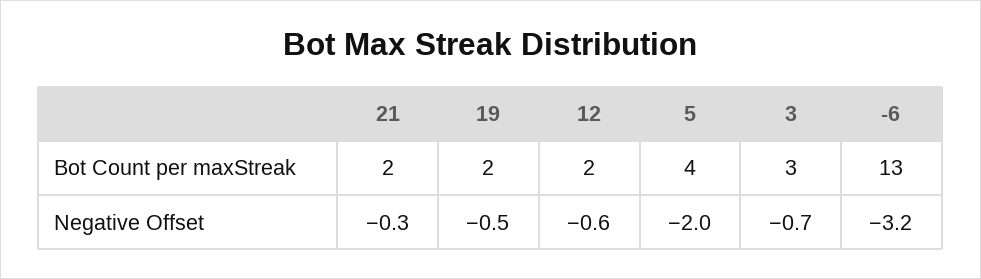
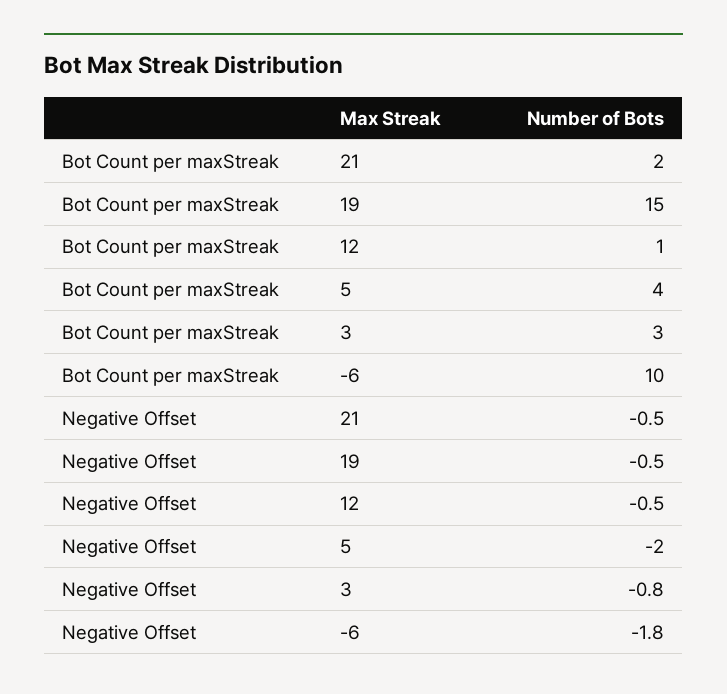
  {
    "21": {
      "Bot Count per maxStreak": 2,
-     "Negative Offset": -0.3
+     "Negative Offset": -0.5
    },
    "19": {
-     "Bot Count per maxStreak": 2,
+     "Bot Count per maxStreak": 15,
      "Negative Offset": -0.5
    },
    "12": {
-     "Bot Count per maxStreak": 2,
+     "Bot Count per maxStreak": 1,
-     "Negative Offset": -0.6
+     "Negative Offset": -0.5
    },
    "5": {
      "Bot Count per maxStreak": 4,
      "Negative Offset": -2
    },
    "3": {
      "Bot Count per maxStreak": 3,
-     "Negative Offset": -0.7
+     "Negative Offset": -0.8
    },
    "-6": {
-     "Bot Count per maxStreak": 13,
+     "Bot Count per maxStreak": 10,
-     "Negative Offset": -3.2
+     "Negative Offset": -1.8
    }
  }

